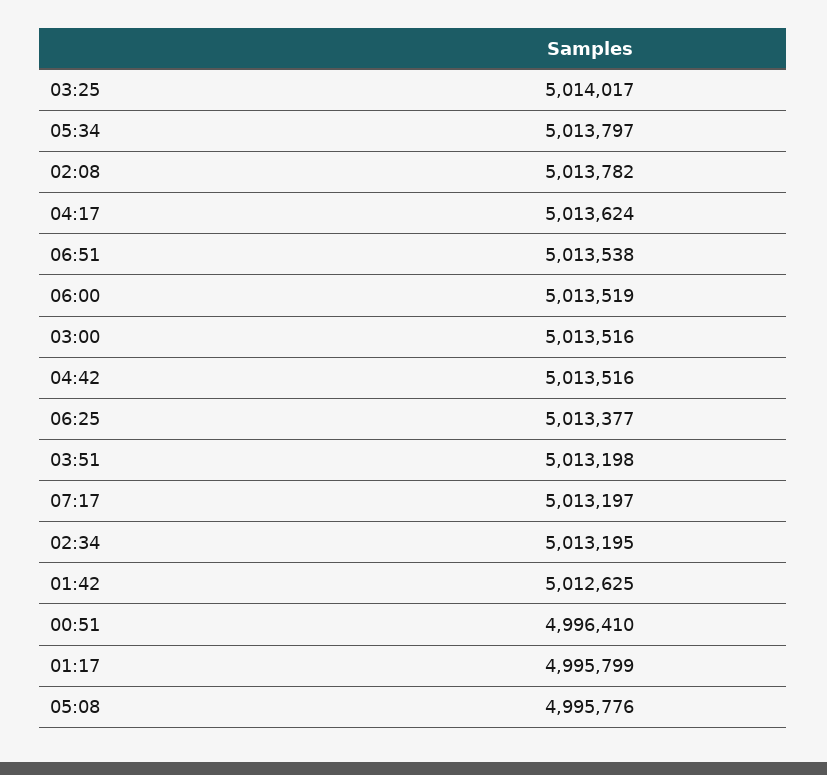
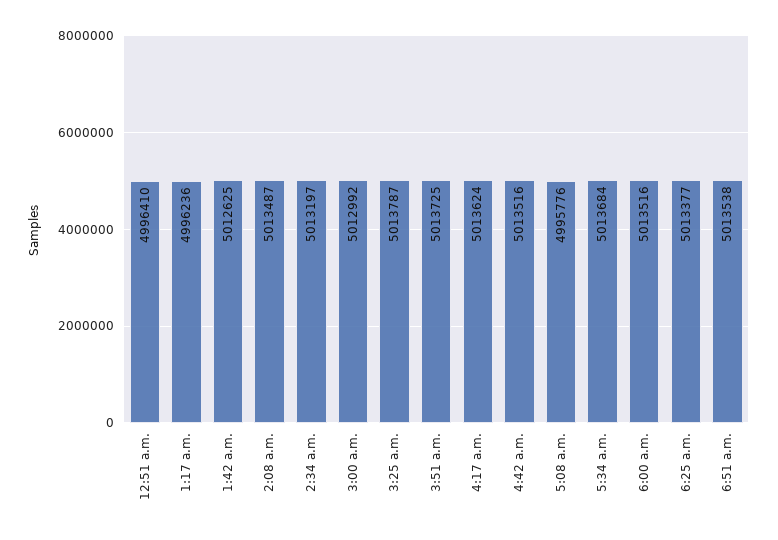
  {
-   "03:25": 5014017,
+   "03:25": 5013787,
-   "05:34": 5013797,
+   "05:34": 5013684,
-   "02:08": 5013782,
+   "02:08": 5013487,
    "04:17": 5013624,
    "06:51": 5013538,
-   "06:00": 5013519,
+   "06:00": 5013516,
-   "03:00": 5013516,
+   "03:00": 5012992,
    "04:42": 5013516,
    "06:25": 5013377,
-   "03:51": 5013198,
+   "03:51": 5013725,
-   "07:17": 5013197,
-   "02:34": 5013195,
+   "02:34": 5013197,
    "01:42": 5012625,
    "00:51": 4996410,
-   "01:17": 4995799,
+   "01:17": 4996236,
    "05:08": 4995776
  }

